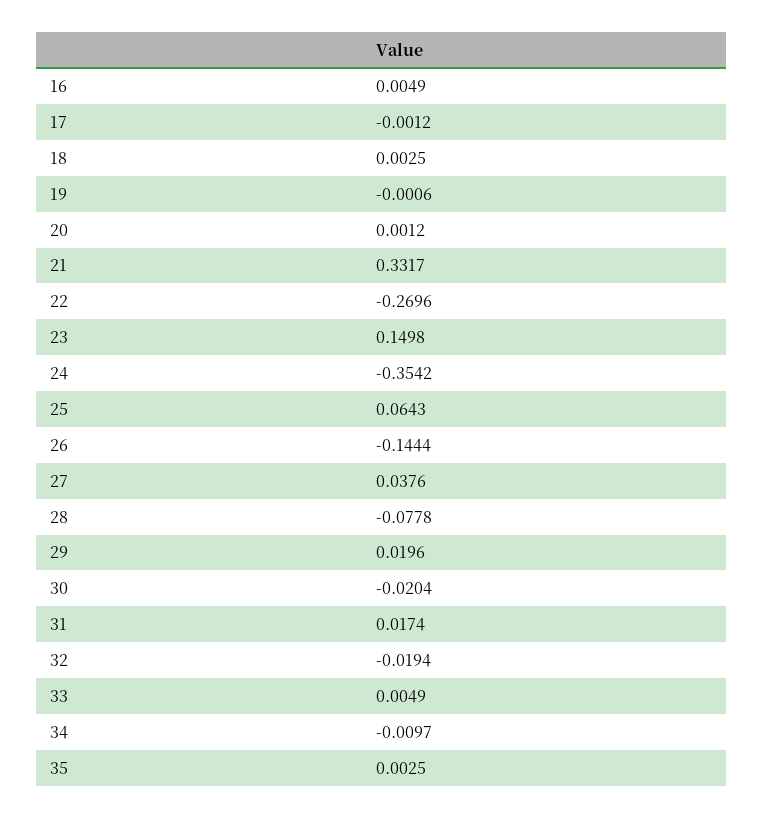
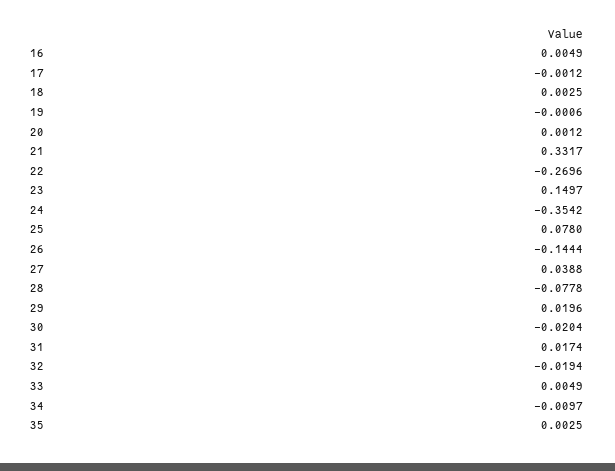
  {
    "16": 0.0049,
    "17": -0.0012,
    "18": 0.0025,
    "19": -0.0006,
    "20": 0.0012,
    "21": 0.3317,
    "22": -0.2696,
-   "23": 0.1498,
+   "23": 0.1497,
    "24": -0.3542,
-   "25": 0.0643,
+   "25": 0.078,
    "26": -0.1444,
-   "27": 0.0376,
+   "27": 0.0388,
    "28": -0.0778,
    "29": 0.0196,
    "30": -0.0204,
    "31": 0.0174,
    "32": -0.0194,
    "33": 0.0049,
    "34": -0.0097,
    "35": 0.0025
  }

